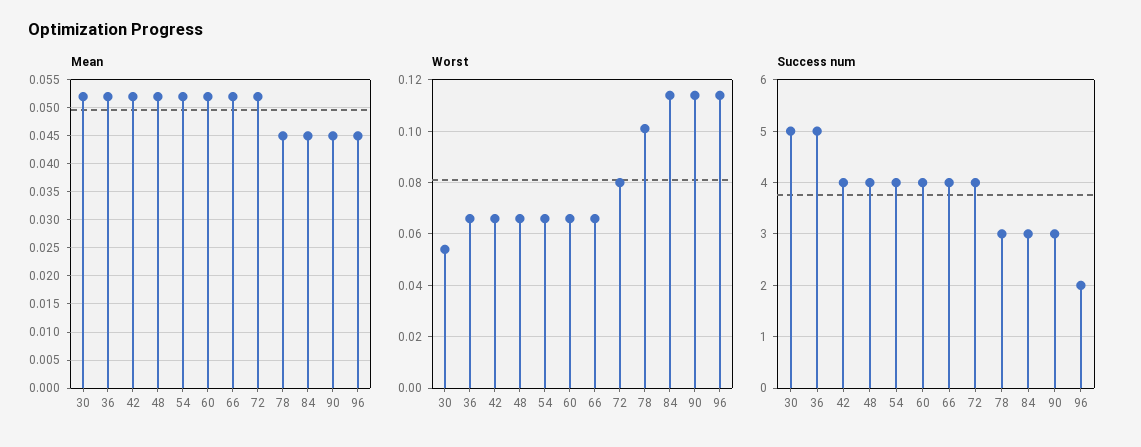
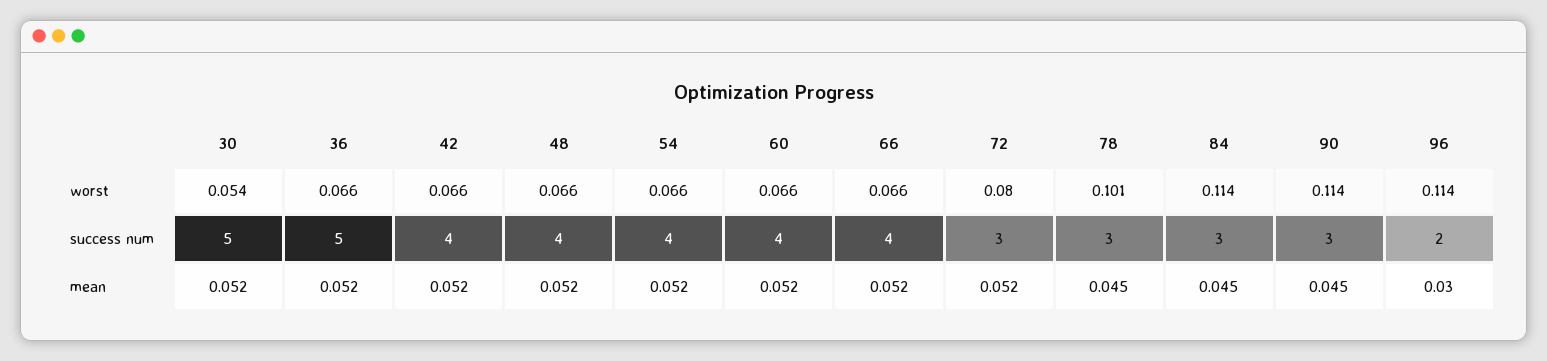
  {
    "Mean": {
      "30": 0.052,
      "36": 0.052,
      "42": 0.052,
      "48": 0.052,
      "54": 0.052,
      "60": 0.052,
      "66": 0.052,
      "72": 0.052,
      "78": 0.045,
      "84": 0.045,
      "90": 0.045,
-     "96": 0.045
+     "96": 0.03
    },
    "Worst": {
      "30": 0.054,
      "36": 0.066,
      "42": 0.066,
      "48": 0.066,
      "54": 0.066,
      "60": 0.066,
      "66": 0.066,
      "72": 0.08,
      "78": 0.101,
      "84": 0.114,
      "90": 0.114,
      "96": 0.114
    },
    "Success num": {
      "30": 5,
      "36": 5,
      "42": 4,
      "48": 4,
      "54": 4,
      "60": 4,
      "66": 4,
-     "72": 4,
+     "72": 3,
      "78": 3,
      "84": 3,
      "90": 3,
      "96": 2
    }
  }

